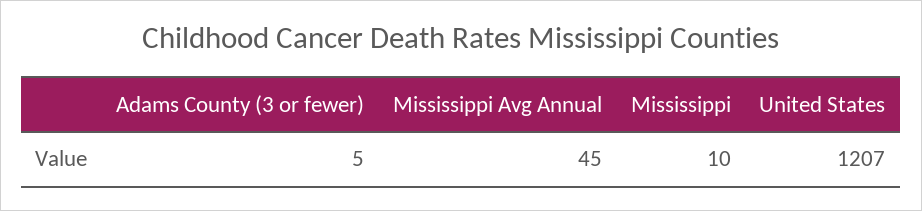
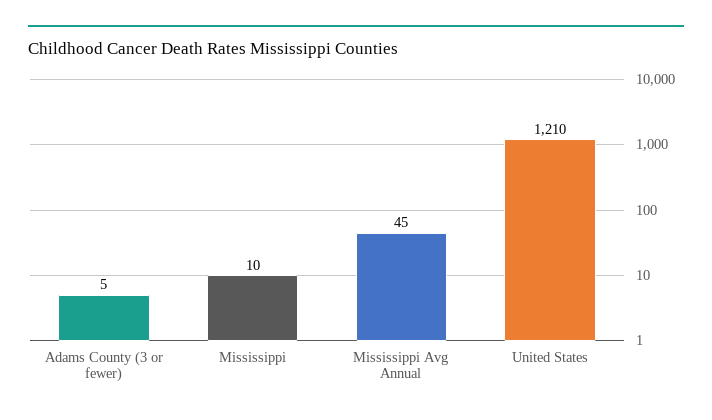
  {
    "Adams County (3 or fewer)": 5,
    "Mississippi Avg Annual": 45,
    "Mississippi": 10,
-   "United States": 1207
+   "United States": 1210
  }

